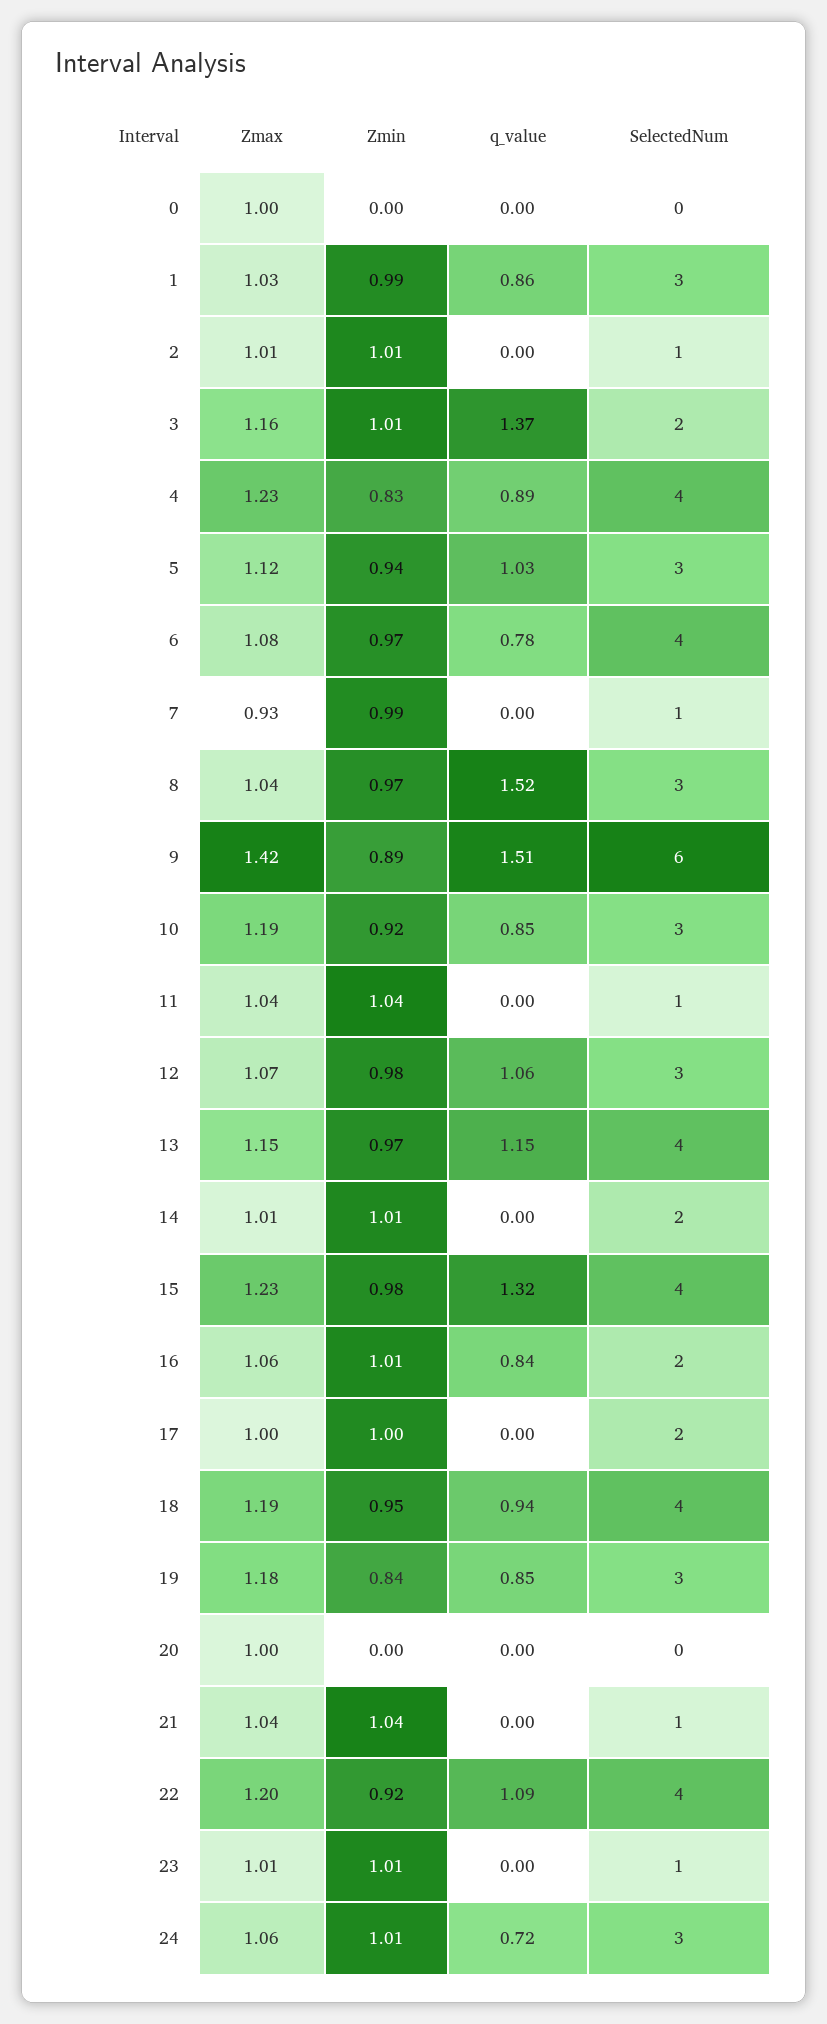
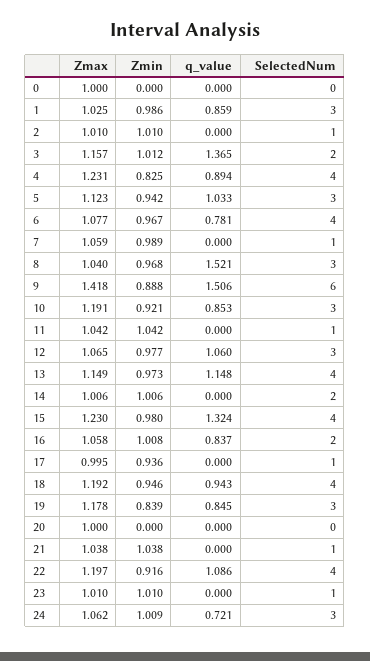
  {
    "Zmax": {
      "0": 1,
      "1": 1.025,
      "2": 1.01,
      "3": 1.157,
      "4": 1.231,
      "5": 1.123,
      "6": 1.077,
-     "7": 0.93,
+     "7": 1.059,
      "8": 1.04,
      "9": 1.418,
      "10": 1.191,
      "11": 1.042,
      "12": 1.065,
      "13": 1.149,
      "14": 1.006,
      "15": 1.23,
      "16": 1.058,
      "17": 0.995,
      "18": 1.192,
      "19": 1.178,
      "20": 1,
      "21": 1.038,
      "22": 1.197,
      "23": 1.01,
      "24": 1.062
    },
    "Zmin": {
      "0": 0,
      "1": 0.986,
      "2": 1.01,
      "3": 1.012,
      "4": 0.825,
      "5": 0.942,
      "6": 0.967,
      "7": 0.989,
      "8": 0.968,
      "9": 0.888,
      "10": 0.921,
      "11": 1.042,
      "12": 0.977,
      "13": 0.973,
      "14": 1.006,
      "15": 0.98,
      "16": 1.008,
-     "17": 1,
+     "17": 0.936,
      "18": 0.946,
      "19": 0.839,
      "20": 0,
      "21": 1.038,
      "22": 0.916,
      "23": 1.01,
      "24": 1.009
    },
    "q_value": {
      "0": 0,
      "1": 0.859,
      "2": 0,
      "3": 1.365,
      "4": 0.894,
      "5": 1.033,
      "6": 0.781,
      "7": 0,
      "8": 1.521,
      "9": 1.506,
      "10": 0.853,
      "11": 0,
      "12": 1.06,
      "13": 1.148,
      "14": 0,
      "15": 1.324,
      "16": 0.837,
      "17": 0,
      "18": 0.943,
      "19": 0.845,
      "20": 0,
      "21": 0,
      "22": 1.086,
      "23": 0,
      "24": 0.721
    },
    "SelectedNum": {
      "0": 0,
      "1": 3,
      "2": 1,
      "3": 2,
      "4": 4,
      "5": 3,
      "6": 4,
      "7": 1,
      "8": 3,
      "9": 6,
      "10": 3,
      "11": 1,
      "12": 3,
      "13": 4,
      "14": 2,
      "15": 4,
      "16": 2,
-     "17": 2,
+     "17": 1,
      "18": 4,
      "19": 3,
      "20": 0,
      "21": 1,
      "22": 4,
      "23": 1,
      "24": 3
    }
  }

